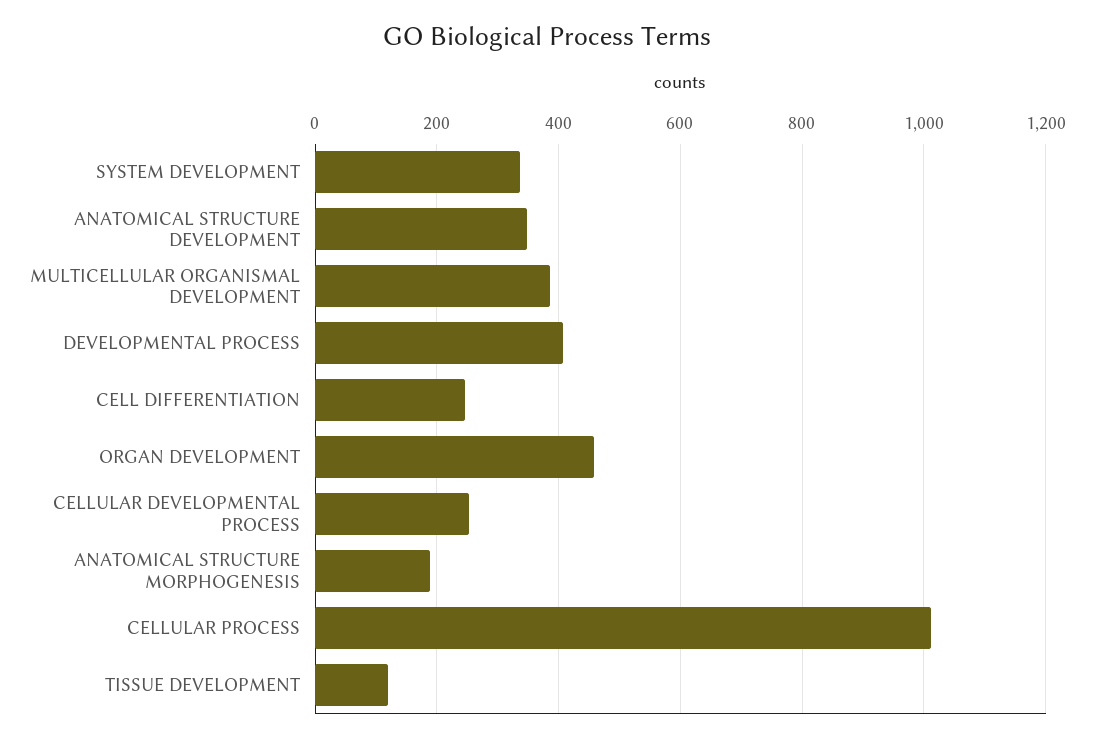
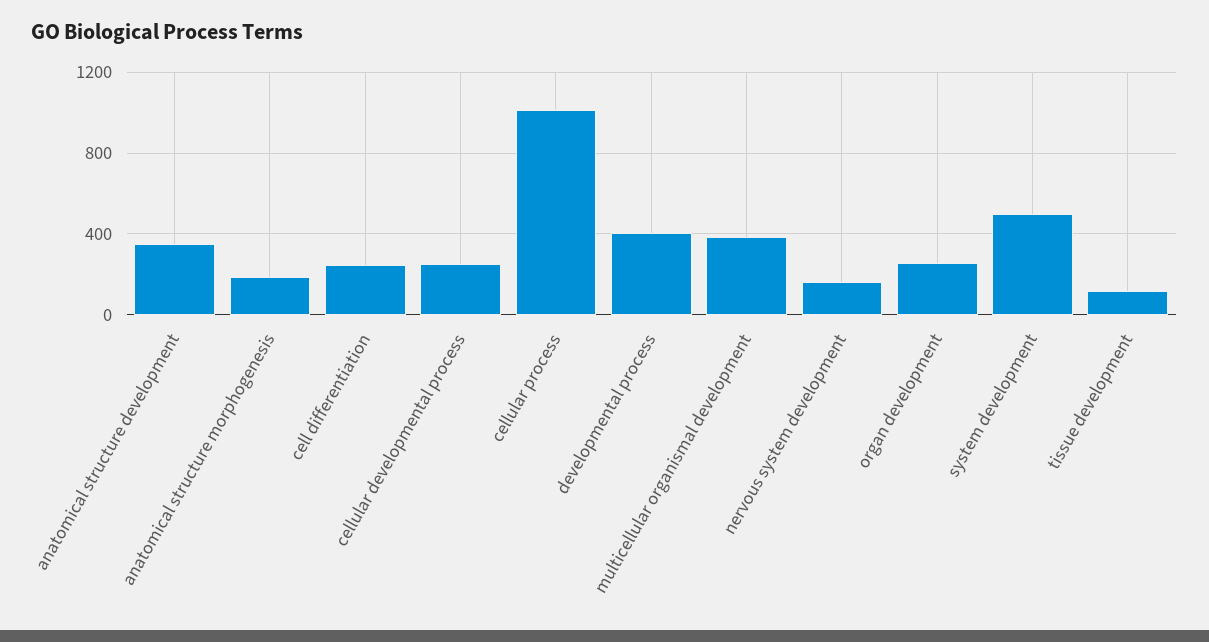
  {
-   "SYSTEM DEVELOPMENT": 340,
+   "SYSTEM DEVELOPMENT": 500,
    "ANATOMICAL STRUCTURE DEVELOPMENT": 340,
    "MULTICELLULAR ORGANISMAL DEVELOPMENT": 380,
    "DEVELOPMENTAL PROCESS": 400,
    "CELL DIFFERENTIATION": 240,
-   "ORGAN DEVELOPMENT": 460,
+   "ORGAN DEVELOPMENT": 250,
    "CELLULAR DEVELOPMENTAL PROCESS": 260,
    "ANATOMICAL STRUCTURE MORPHOGENESIS": 180,
    "CELLULAR PROCESS": 1020,
-   "TISSUE DEVELOPMENT": 120
+   "TISSUE DEVELOPMENT": 120,
+   "nervous system development": 150
  }

